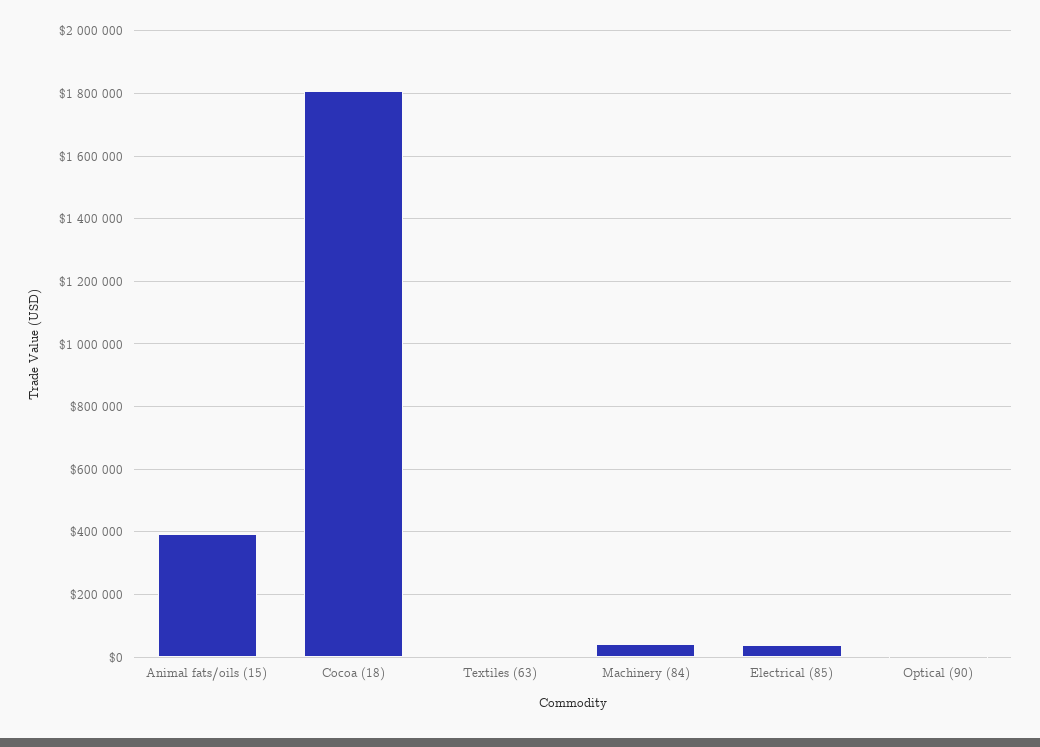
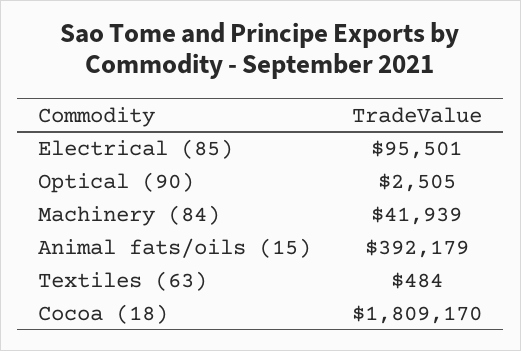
  {
    "Animal fats/oils (15)": 392179,
    "Cocoa (18)": 1809170,
    "Textiles (63)": 484,
    "Machinery (84)": 41939,
-   "Electrical (85)": 40000,
+   "Electrical (85)": 95501,
    "Optical (90)": 2505
  }

